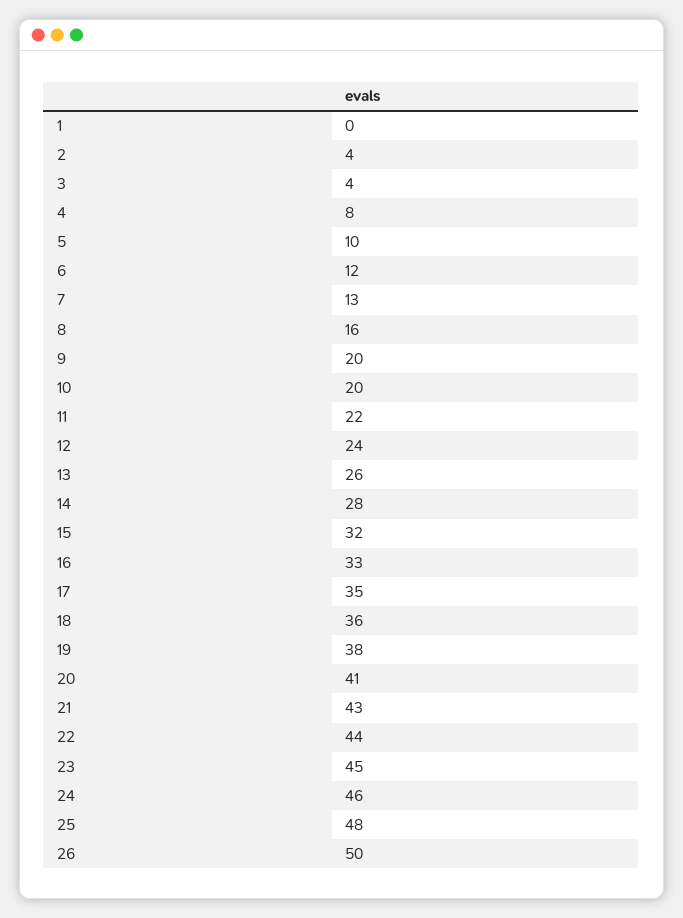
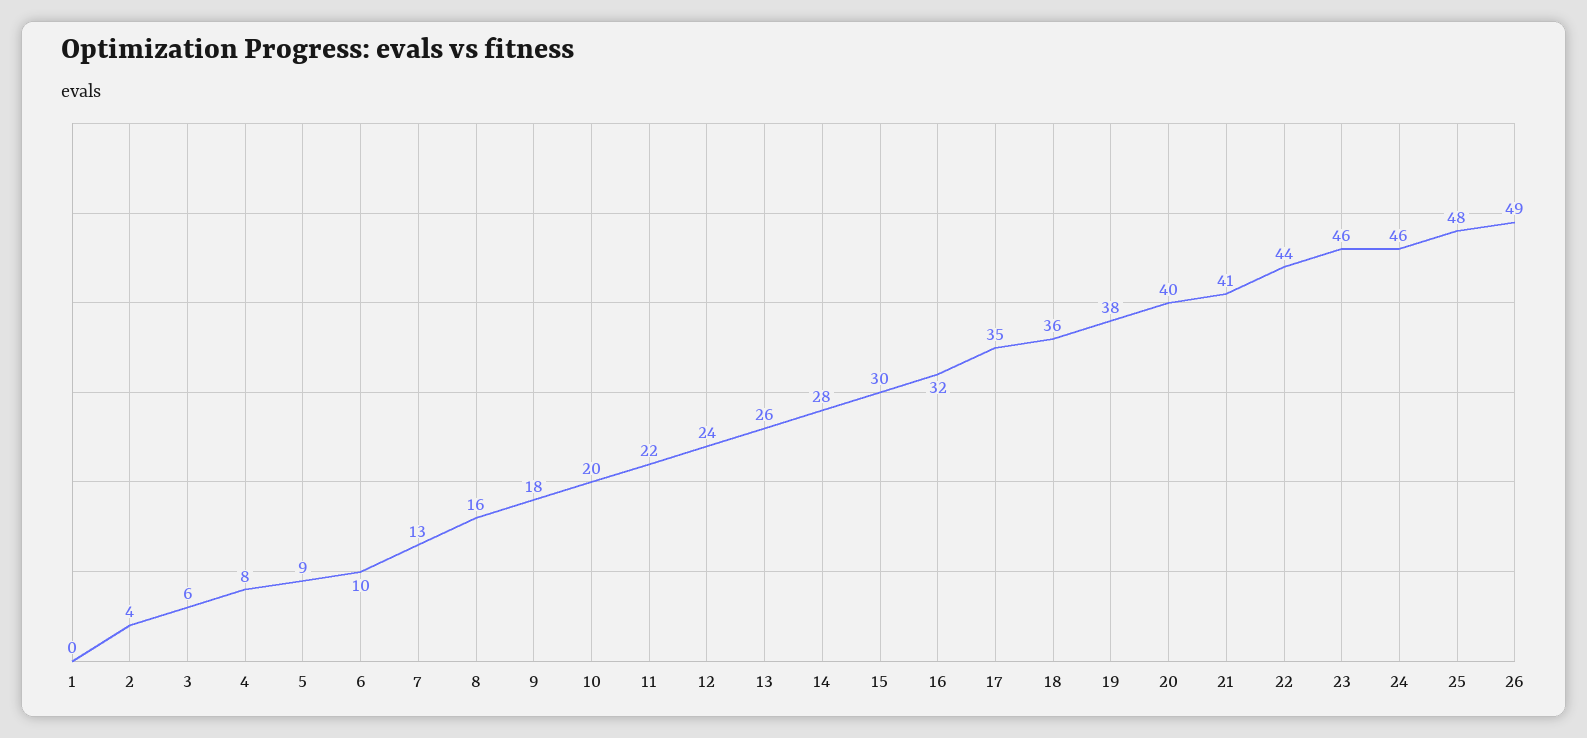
  {
    "1": 0,
    "2": 4,
-   "3": 4,
+   "3": 6,
    "4": 8,
-   "5": 10,
+   "5": 9,
-   "6": 12,
+   "6": 10,
    "7": 13,
    "8": 16,
-   "9": 20,
+   "9": 18,
    "10": 20,
    "11": 22,
    "12": 24,
    "13": 26,
    "14": 28,
-   "15": 32,
+   "15": 30,
-   "16": 33,
+   "16": 32,
    "17": 35,
    "18": 36,
    "19": 38,
-   "20": 41,
+   "20": 40,
-   "21": 43,
+   "21": 41,
    "22": 44,
-   "23": 45,
+   "23": 46,
    "24": 46,
    "25": 48,
-   "26": 50
+   "26": 49
  }

